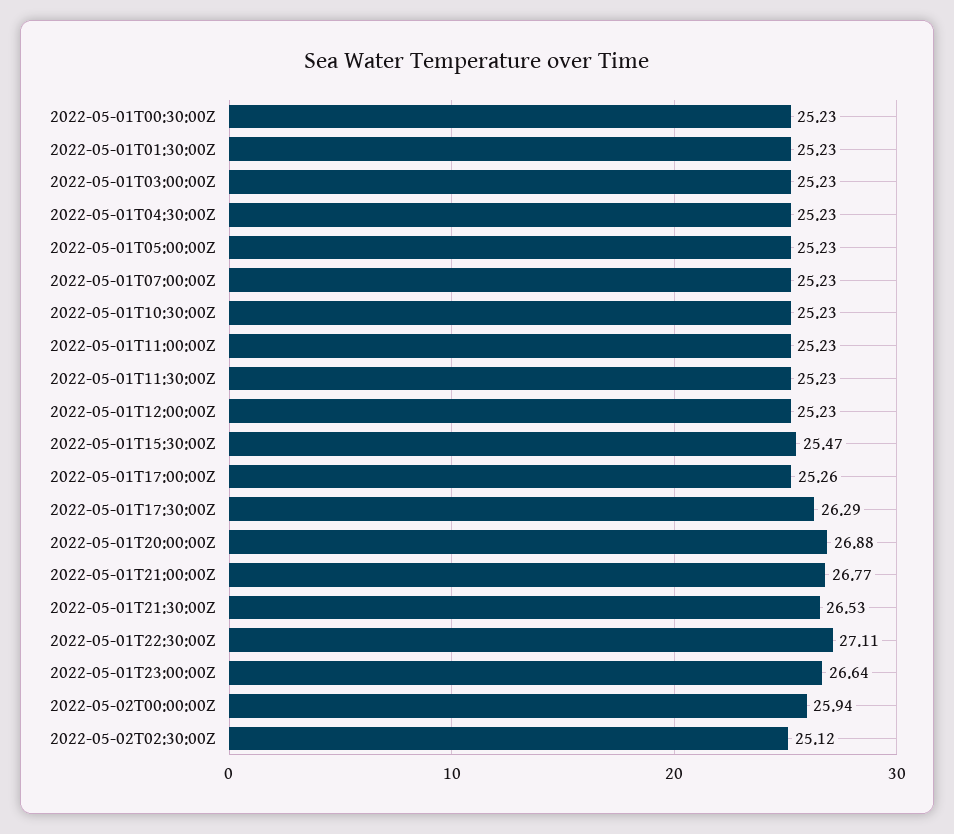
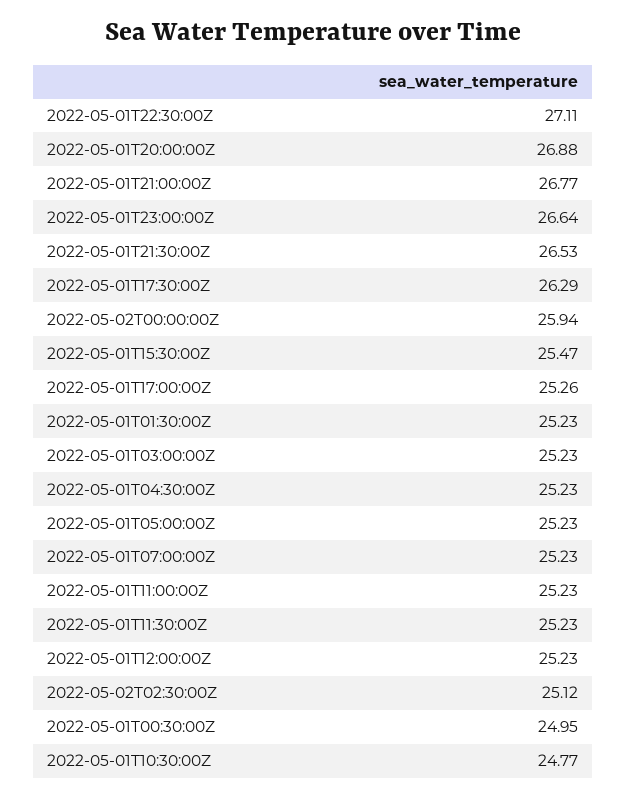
  {
-   "2022-05-01T00:30:00Z": 25.23,
+   "2022-05-01T00:30:00Z": 24.95,
    "2022-05-01T01:30:00Z": 25.23,
    "2022-05-01T03:00:00Z": 25.23,
    "2022-05-01T04:30:00Z": 25.23,
    "2022-05-01T05:00:00Z": 25.23,
    "2022-05-01T07:00:00Z": 25.23,
-   "2022-05-01T10:30:00Z": 25.23,
+   "2022-05-01T10:30:00Z": 24.77,
    "2022-05-01T11:00:00Z": 25.23,
    "2022-05-01T11:30:00Z": 25.23,
    "2022-05-01T12:00:00Z": 25.23,
    "2022-05-01T15:30:00Z": 25.47,
    "2022-05-01T17:00:00Z": 25.26,
    "2022-05-01T17:30:00Z": 26.29,
    "2022-05-01T20:00:00Z": 26.88,
    "2022-05-01T21:00:00Z": 26.77,
    "2022-05-01T21:30:00Z": 26.53,
    "2022-05-01T22:30:00Z": 27.11,
    "2022-05-01T23:00:00Z": 26.64,
    "2022-05-02T00:00:00Z": 25.94,
    "2022-05-02T02:30:00Z": 25.12
  }

